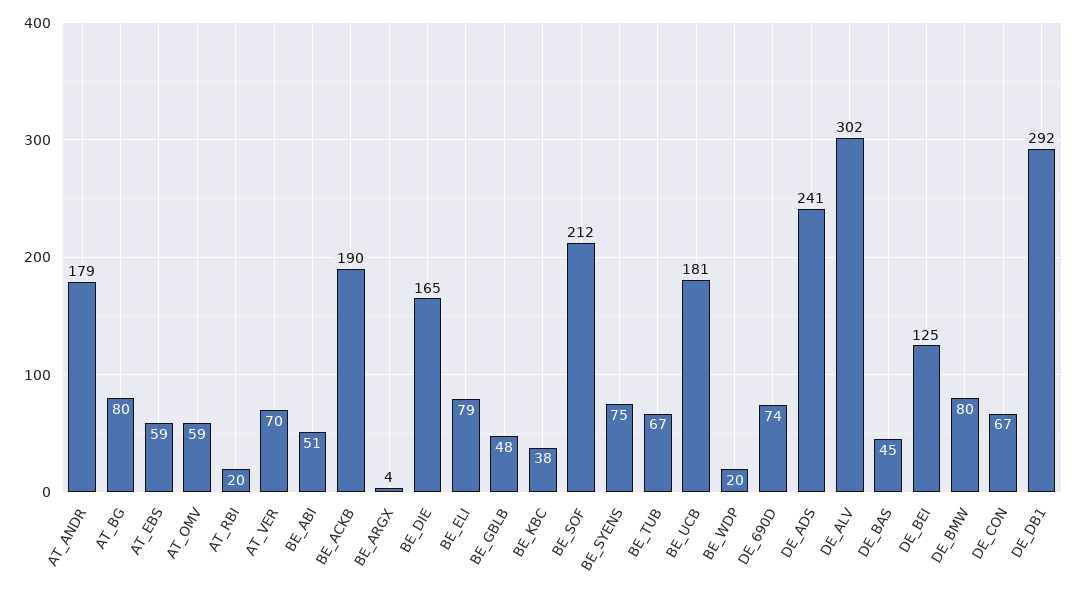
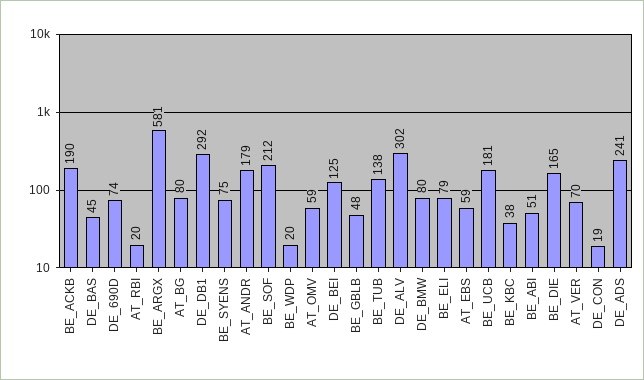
  {
    "AT_ANDR": 179,
    "AT_BG": 80,
    "AT_EBS": 59,
    "AT_OMV": 59,
    "AT_RBI": 20,
    "AT_VER": 70,
    "BE_ABI": 51,
    "BE_ACKB": 190,
-   "BE_ARGX": 4,
+   "BE_ARGX": 581,
    "BE_DIE": 165,
    "BE_ELI": 79,
    "BE_GBLB": 48,
    "BE_KBC": 38,
    "BE_SOF": 212,
    "BE_SYENS": 75,
-   "BE_TUB": 67,
+   "BE_TUB": 138,
    "BE_UCB": 181,
    "BE_WDP": 20,
    "DE_690D": 74,
    "DE_ADS": 241,
    "DE_ALV": 302,
    "DE_BAS": 45,
    "DE_BEI": 125,
    "DE_BMW": 80,
-   "DE_CON": 67,
+   "DE_CON": 19,
    "DE_DB1": 292
  }

